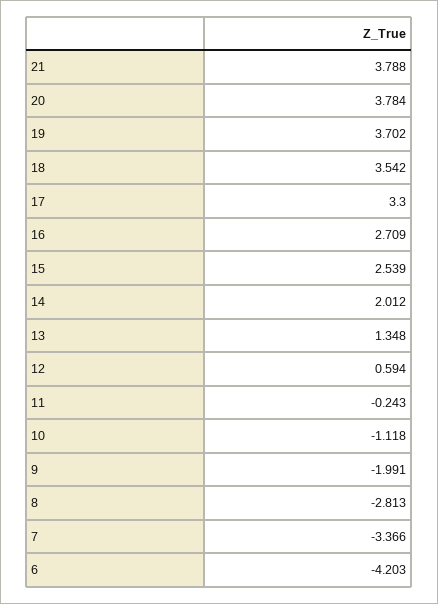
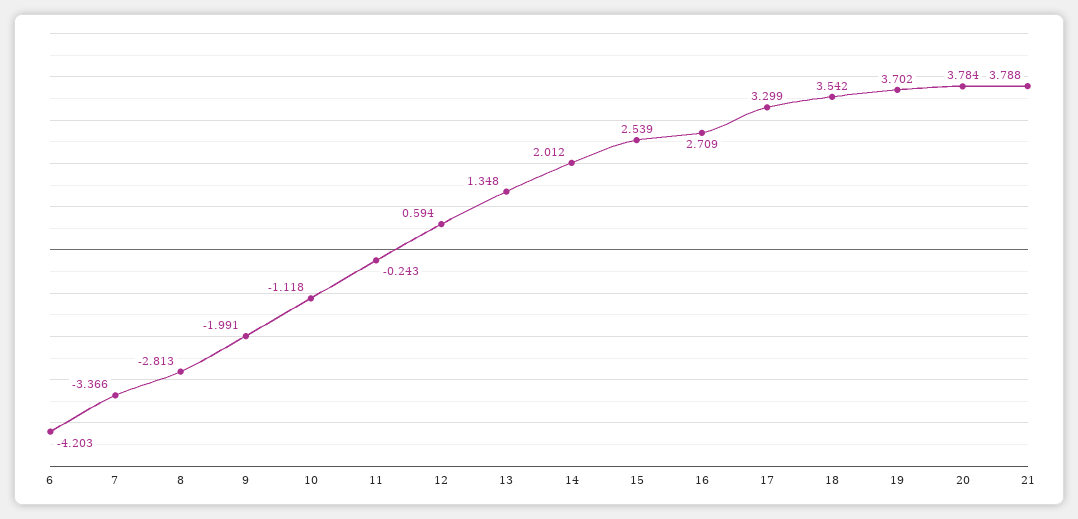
  {
    "21": 3.788,
    "20": 3.784,
    "19": 3.702,
    "18": 3.542,
-   "17": 3.3,
+   "17": 3.299,
    "16": 2.709,
    "15": 2.539,
    "14": 2.012,
    "13": 1.348,
    "12": 0.594,
    "11": -0.243,
    "10": -1.118,
    "9": -1.991,
    "8": -2.813,
    "7": -3.366,
    "6": -4.203
  }

